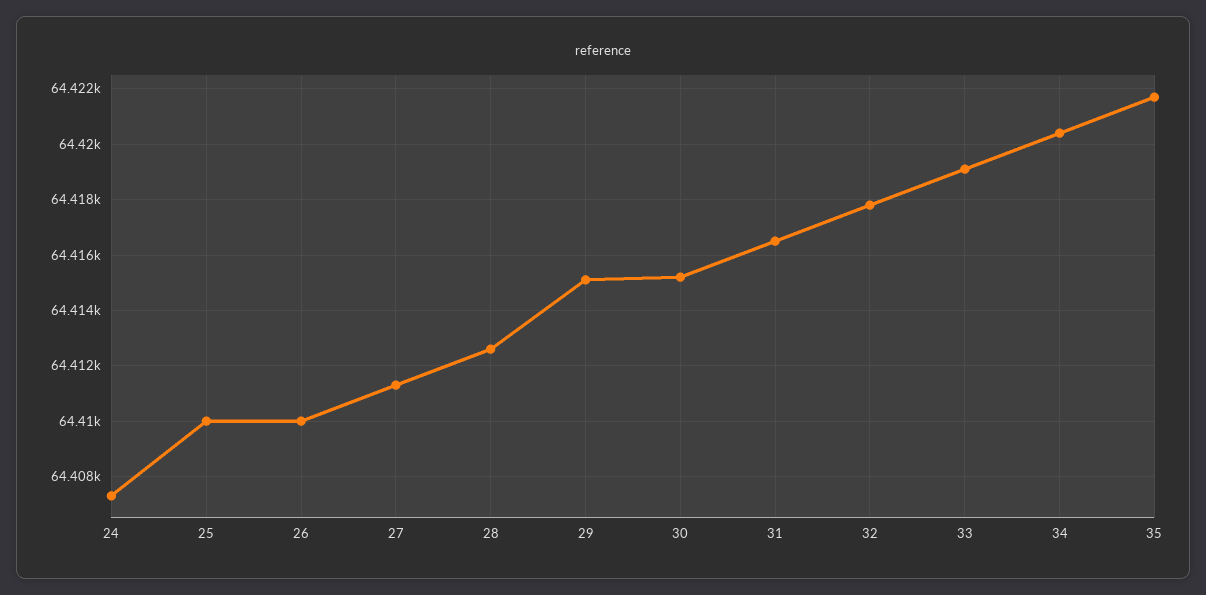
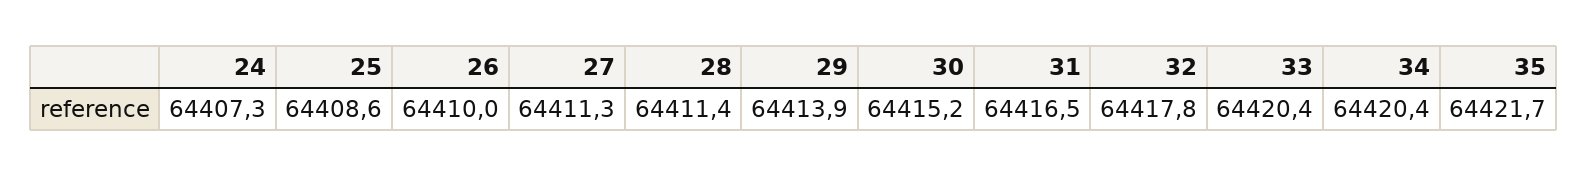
  {
    "24": 64407.3,
-   "25": 64410,
+   "25": 64408.6,
    "26": 64410,
    "27": 64411.3,
-   "28": 64412.5,
+   "28": 64411.4,
-   "29": 64415,
+   "29": 64413.9,
    "30": 64415.2,
    "31": 64416.5,
    "32": 64417.8,
-   "33": 64419,
+   "33": 64420.4,
    "34": 64420.4,
    "35": 64421.7
  }

